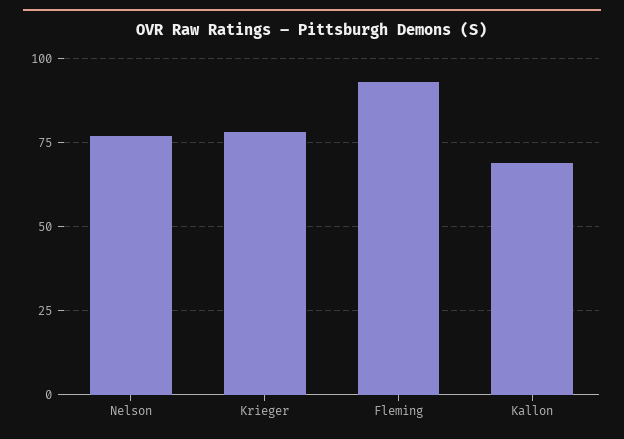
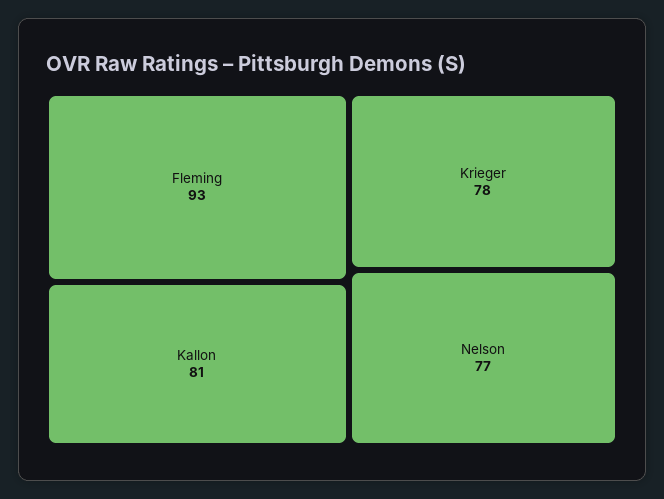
  {
    "Nelson": 77,
    "Krieger": 78,
    "Fleming": 93,
-   "Kallon": 70
+   "Kallon": 81
  }

